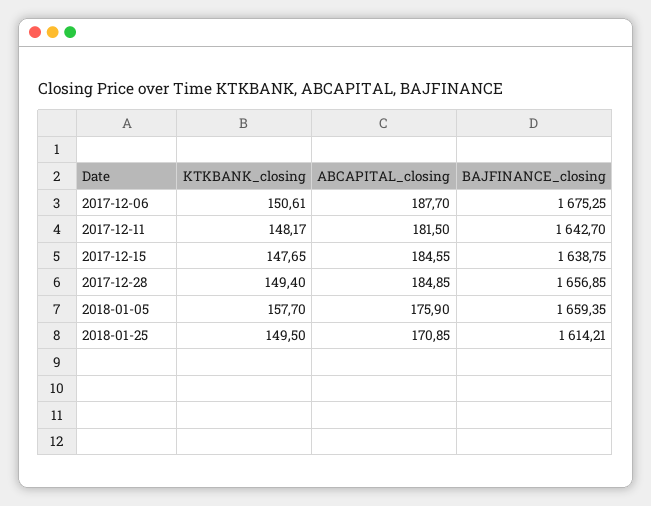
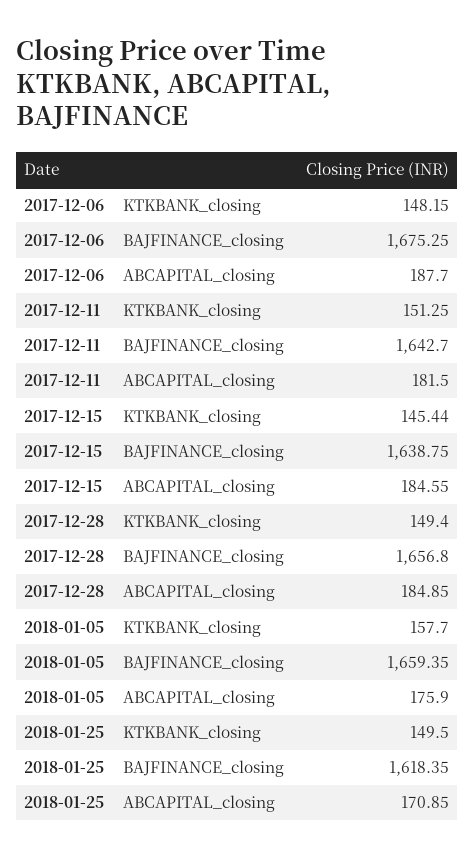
  {
    "KTKBANK_closing": {
-     "2017-12-06": 150.61,
+     "2017-12-06": 148.15,
-     "2017-12-11": 148.17,
+     "2017-12-11": 151.25,
-     "2017-12-15": 147.65,
+     "2017-12-15": 145.44,
      "2017-12-28": 149.4,
      "2018-01-05": 157.7,
      "2018-01-25": 149.5
    },
    "ABCAPITAL_closing": {
      "2017-12-06": 187.7,
      "2017-12-11": 181.5,
      "2017-12-15": 184.55,
      "2017-12-28": 184.85,
      "2018-01-05": 175.9,
      "2018-01-25": 170.85
    },
    "BAJFINANCE_closing": {
      "2017-12-06": 1675.25,
      "2017-12-11": 1642.7,
      "2017-12-15": 1638.75,
-     "2017-12-28": 1656.85,
+     "2017-12-28": 1656.8,
      "2018-01-05": 1659.35,
-     "2018-01-25": 1614.21
+     "2018-01-25": 1618.35
    }
  }

